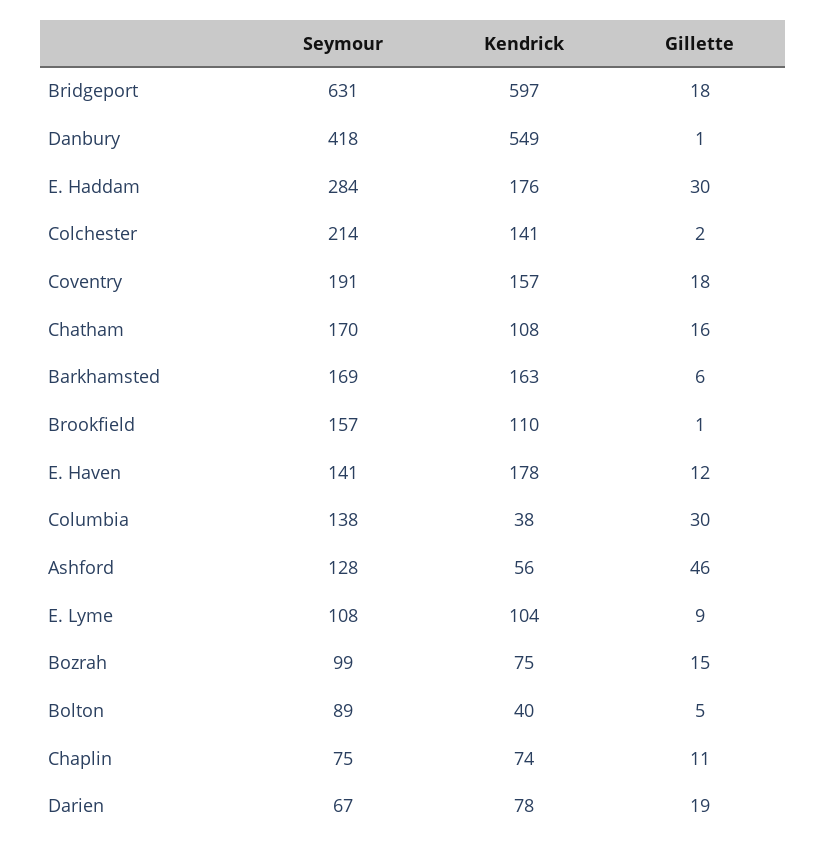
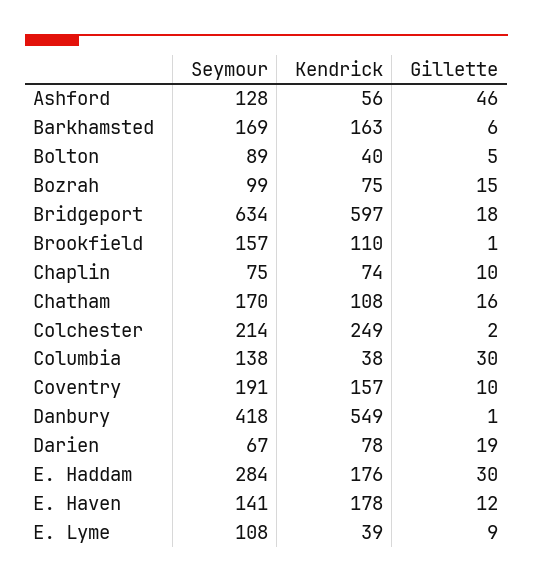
  {
    "Seymour": {
-     "Bridgeport": 631,
+     "Bridgeport": 634,
      "Danbury": 418,
      "E. Haddam": 284,
      "Colchester": 214,
      "Coventry": 191,
      "Chatham": 170,
      "Barkhamsted": 169,
      "Brookfield": 157,
      "E. Haven": 141,
      "Columbia": 138,
      "Ashford": 128,
      "E. Lyme": 108,
      "Bozrah": 99,
      "Bolton": 89,
      "Chaplin": 75,
      "Darien": 67
    },
    "Kendrick": {
      "Bridgeport": 597,
      "Danbury": 549,
      "E. Haddam": 176,
-     "Colchester": 141,
+     "Colchester": 249,
      "Coventry": 157,
      "Chatham": 108,
      "Barkhamsted": 163,
      "Brookfield": 110,
      "E. Haven": 178,
      "Columbia": 38,
      "Ashford": 56,
-     "E. Lyme": 104,
+     "E. Lyme": 39,
      "Bozrah": 75,
      "Bolton": 40,
      "Chaplin": 74,
      "Darien": 78
    },
    "Gillette": {
      "Bridgeport": 18,
      "Danbury": 1,
      "E. Haddam": 30,
      "Colchester": 2,
-     "Coventry": 18,
+     "Coventry": 10,
      "Chatham": 16,
      "Barkhamsted": 6,
      "Brookfield": 1,
      "E. Haven": 12,
      "Columbia": 30,
      "Ashford": 46,
      "E. Lyme": 9,
      "Bozrah": 15,
      "Bolton": 5,
-     "Chaplin": 11,
+     "Chaplin": 10,
      "Darien": 19
    }
  }

